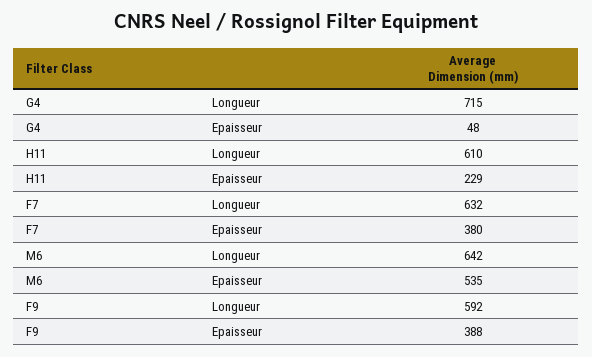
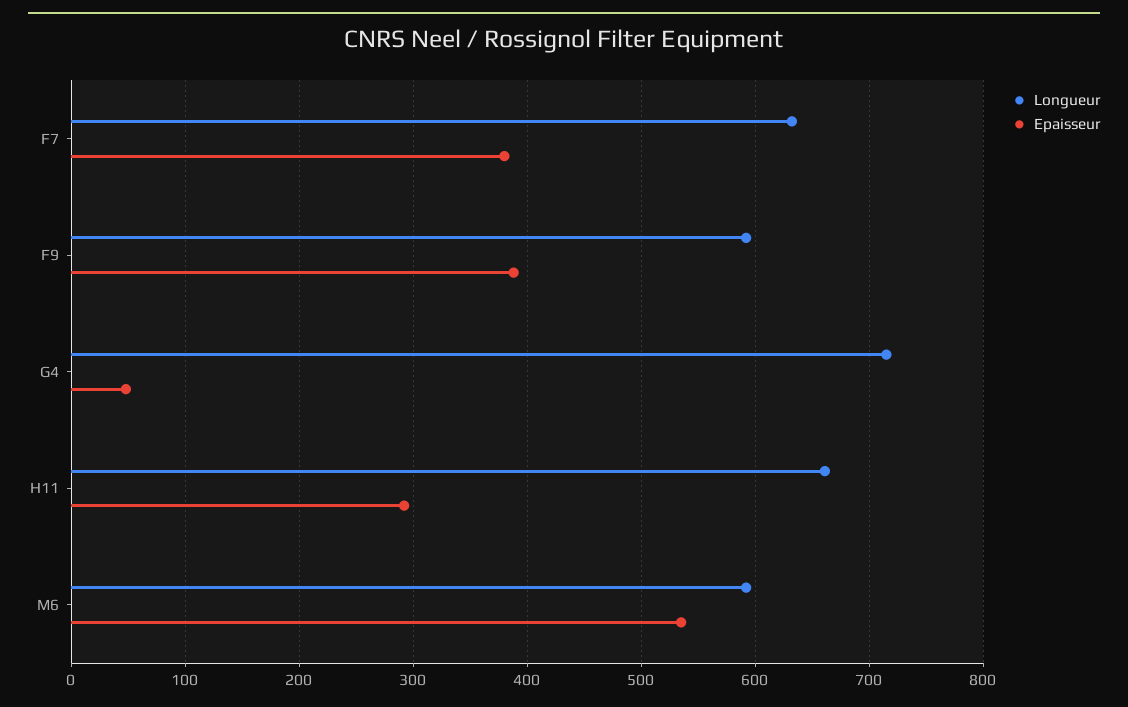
  {
    "Longueur": {
      "G4": 715,
-     "H11": 610,
+     "H11": 660,
      "F7": 632,
-     "M6": 642,
+     "M6": 590,
      "F9": 592
    },
    "Epaisseur": {
      "G4": 48,
-     "H11": 229,
+     "H11": 290,
      "F7": 380,
      "M6": 535,
      "F9": 388
    }
  }

